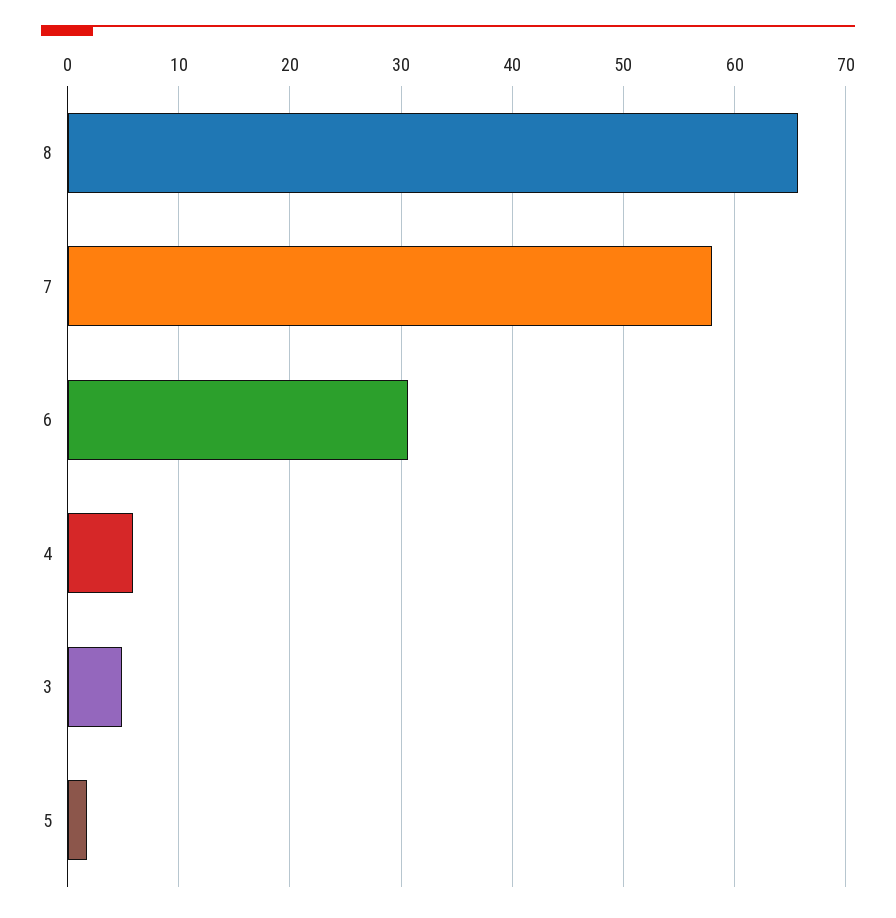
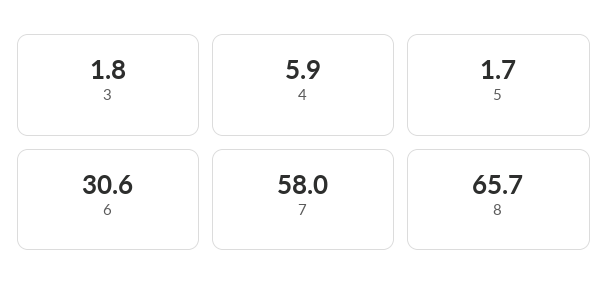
  {
    "8": 65.7,
    "7": 58,
    "6": 30.6,
    "4": 5.9,
-   "3": 5,
+   "3": 1.8,
    "5": 1.7
  }

